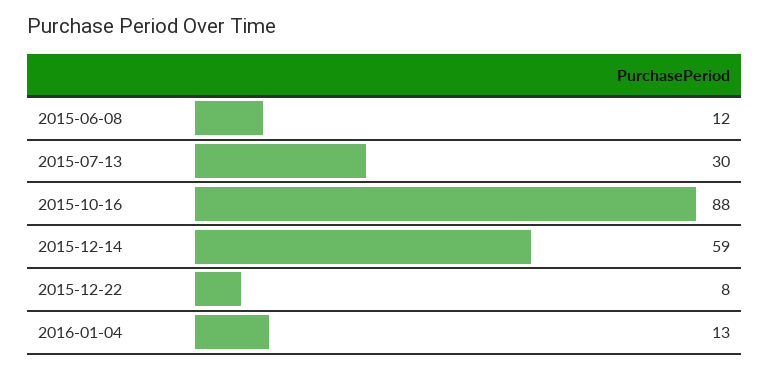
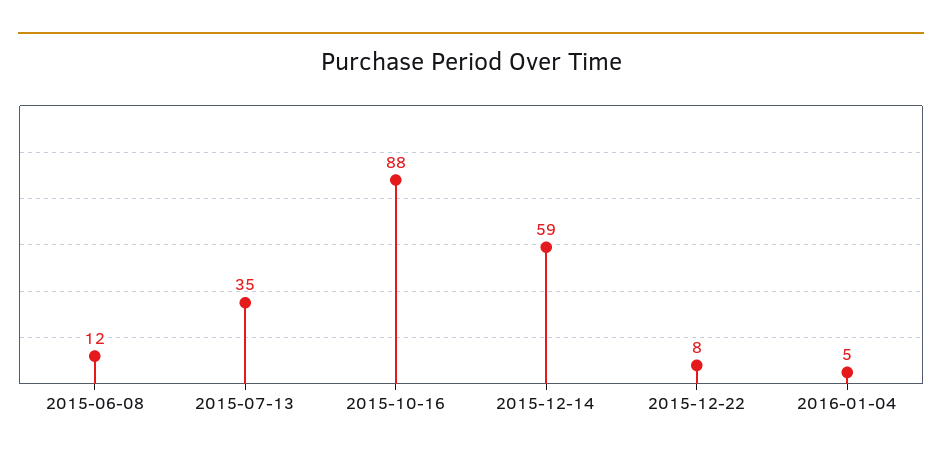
  {
    "2015-06-08": 12,
-   "2015-07-13": 30,
+   "2015-07-13": 35,
    "2015-10-16": 88,
    "2015-12-14": 59,
    "2015-12-22": 8,
-   "2016-01-04": 13
+   "2016-01-04": 5
  }

